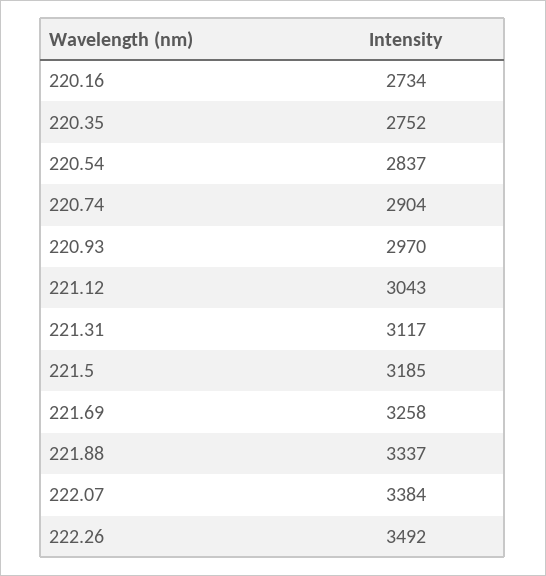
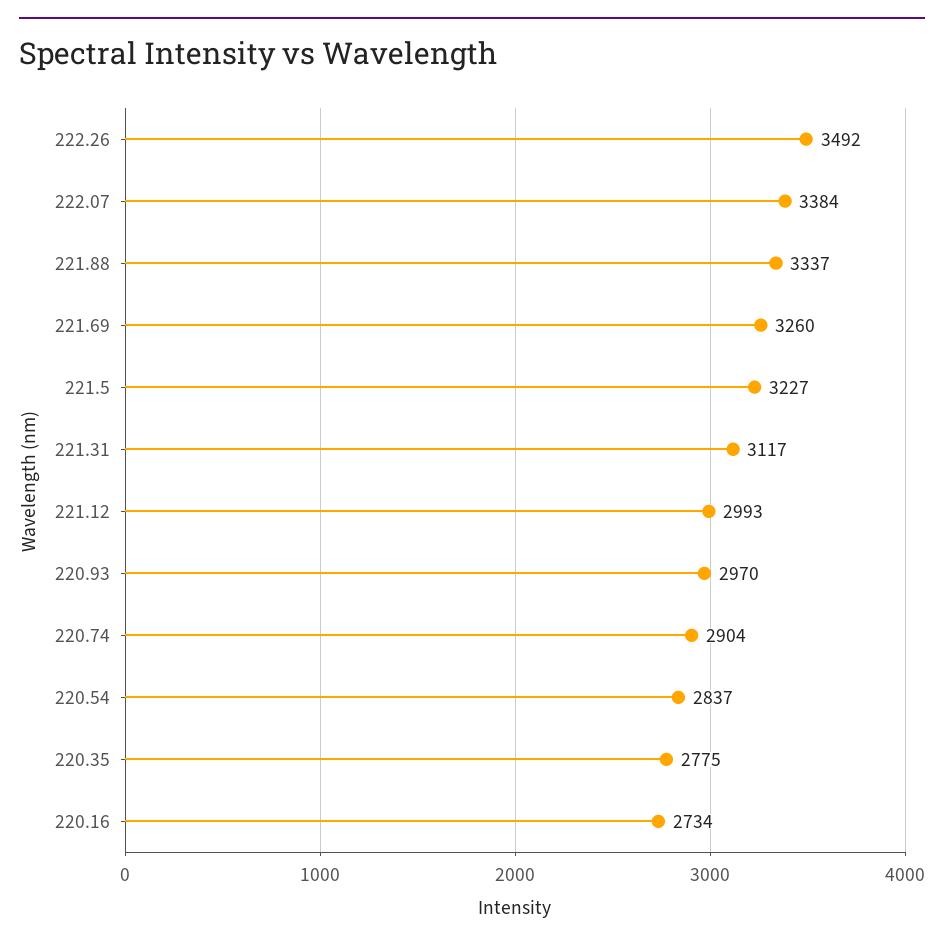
  {
    "220.16": 2734,
-   "220.35": 2752,
+   "220.35": 2775,
    "220.54": 2837,
    "220.74": 2904,
    "220.93": 2970,
-   "221.12": 3043,
+   "221.12": 2993,
    "221.31": 3117,
-   "221.5": 3185,
+   "221.5": 3227,
-   "221.69": 3258,
+   "221.69": 3260,
    "221.88": 3337,
    "222.07": 3384,
    "222.26": 3492
  }

